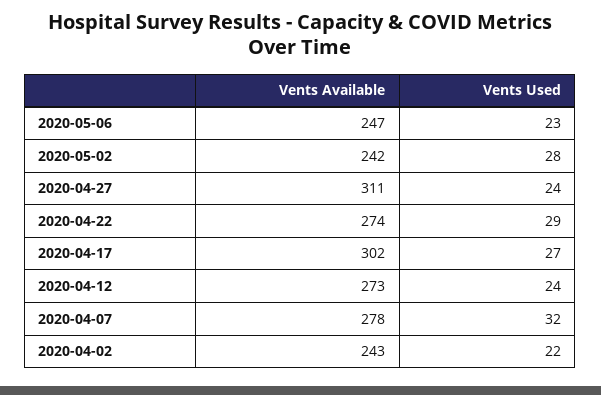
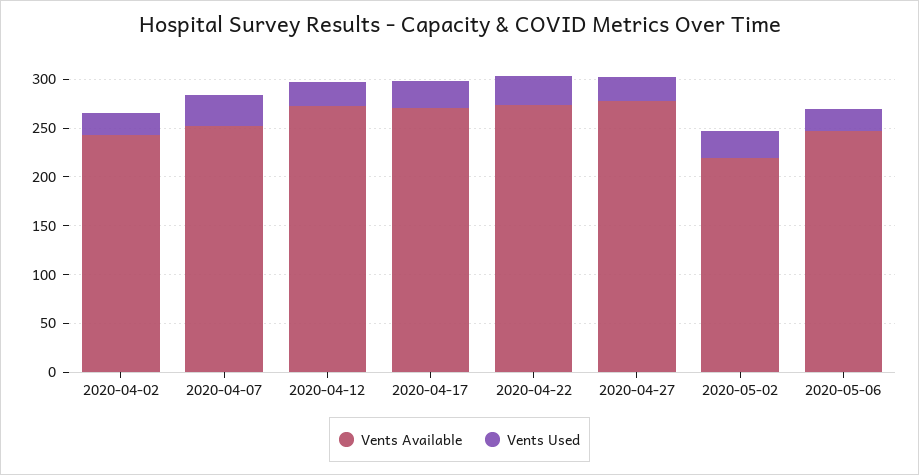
  {
    "Vents Available": {
      "2020-05-06": 247,
-     "2020-05-02": 242,
+     "2020-05-02": 220,
-     "2020-04-27": 311,
+     "2020-04-27": 280,
      "2020-04-22": 274,
-     "2020-04-17": 302,
+     "2020-04-17": 270,
      "2020-04-12": 273,
-     "2020-04-07": 278,
+     "2020-04-07": 250,
      "2020-04-02": 243
    },
    "Vents Used": {
      "2020-05-06": 23,
      "2020-05-02": 28,
      "2020-04-27": 24,
      "2020-04-22": 29,
      "2020-04-17": 27,
      "2020-04-12": 24,
      "2020-04-07": 32,
      "2020-04-02": 22
    }
  }

